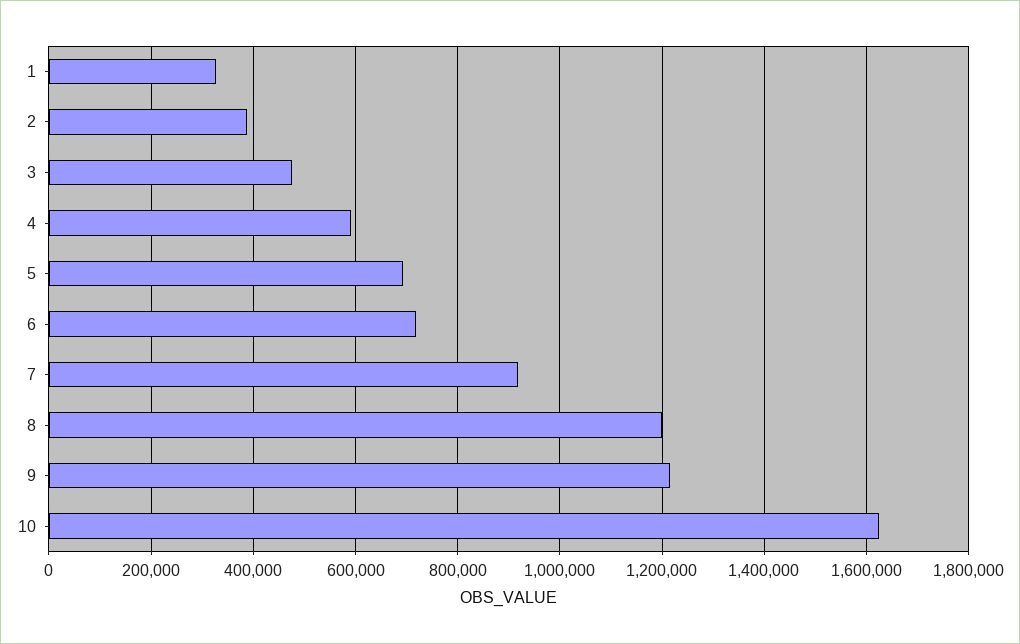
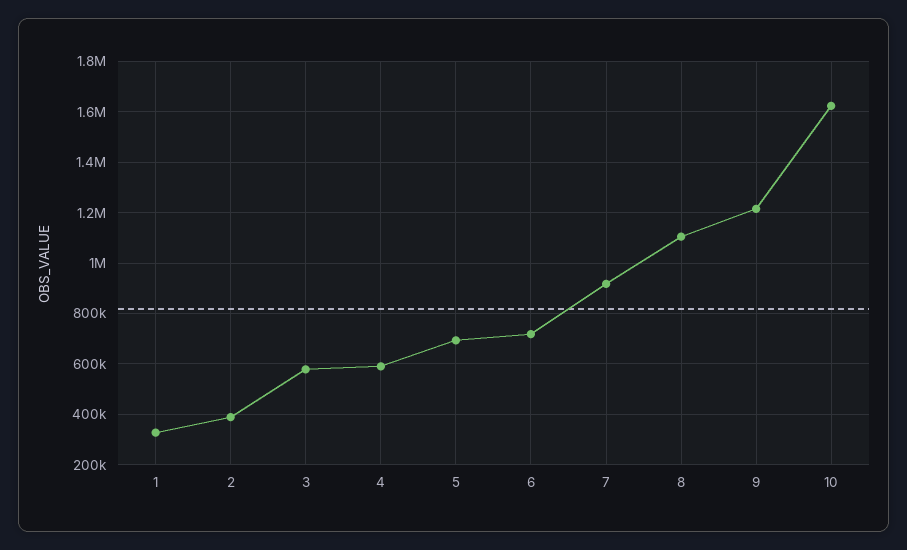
  {
    "1": 320000,
    "2": 380000,
-   "3": 480000,
+   "3": 575000,
    "4": 600000,
    "5": 700000,
    "6": 720000,
    "7": 920000,
-   "8": 1200000,
+   "8": 1100000,
    "9": 1220000,
    "10": 1620000
  }

